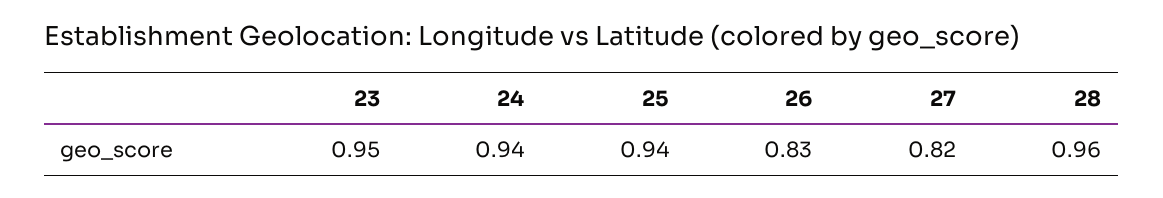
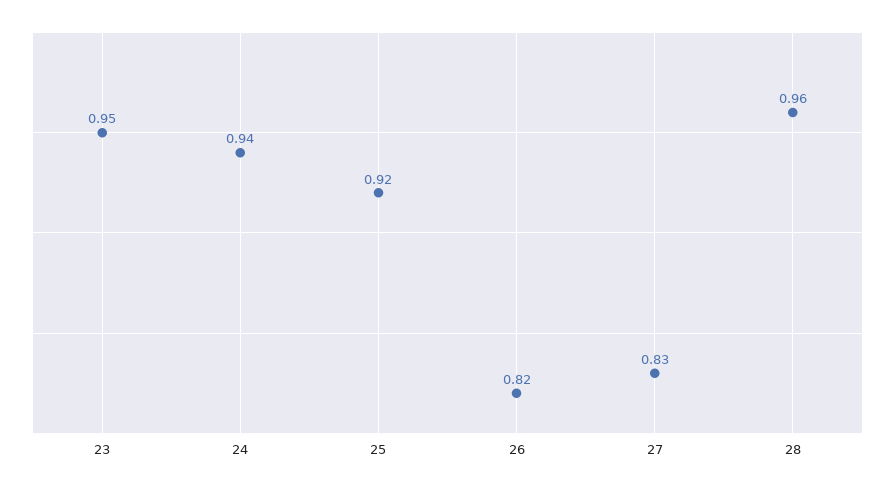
  {
    "23": 0.95,
    "24": 0.94,
-   "25": 0.94,
+   "25": 0.92,
-   "26": 0.83,
+   "26": 0.82,
-   "27": 0.82,
+   "27": 0.83,
    "28": 0.96
  }

